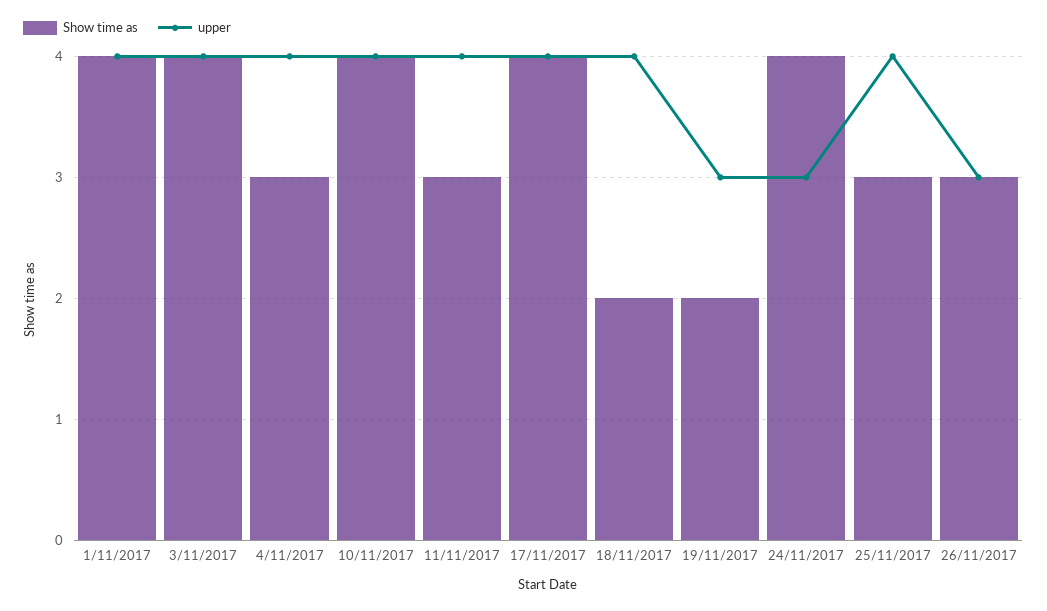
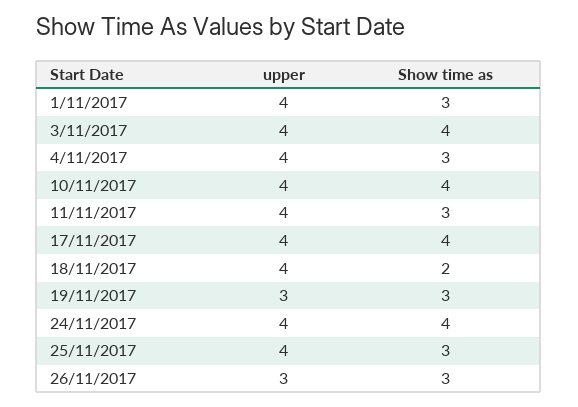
  {
    "Show time as": {
-     "1/11/2017": 4,
+     "1/11/2017": 3,
      "3/11/2017": 4,
      "4/11/2017": 3,
      "10/11/2017": 4,
      "11/11/2017": 3,
      "17/11/2017": 4,
      "18/11/2017": 2,
-     "19/11/2017": 2,
+     "19/11/2017": 3,
      "24/11/2017": 4,
      "25/11/2017": 3,
      "26/11/2017": 3
    },
    "upper": {
      "1/11/2017": 4,
      "3/11/2017": 4,
      "4/11/2017": 4,
      "10/11/2017": 4,
      "11/11/2017": 4,
      "17/11/2017": 4,
      "18/11/2017": 4,
      "19/11/2017": 3,
-     "24/11/2017": 3,
+     "24/11/2017": 4,
      "25/11/2017": 4,
      "26/11/2017": 3
    }
  }

